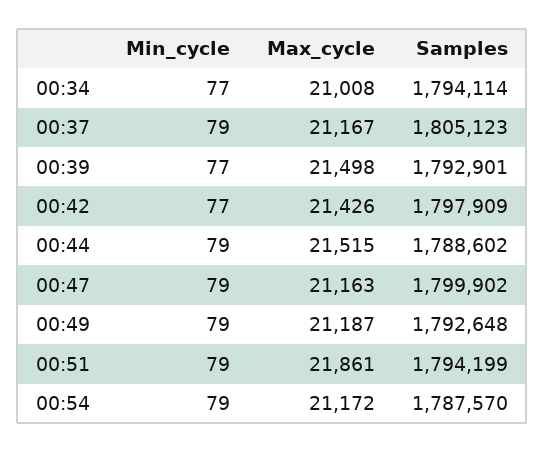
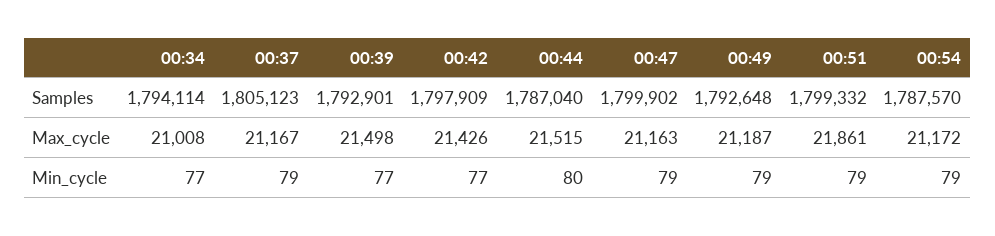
  {
    "Min_cycle": {
      "00:34": 77,
      "00:37": 79,
      "00:39": 77,
      "00:42": 77,
-     "00:44": 79,
+     "00:44": 80,
      "00:47": 79,
      "00:49": 79,
      "00:51": 79,
      "00:54": 79
    },
    "Max_cycle": {
      "00:34": 21008,
      "00:37": 21167,
      "00:39": 21498,
      "00:42": 21426,
      "00:44": 21515,
      "00:47": 21163,
      "00:49": 21187,
      "00:51": 21861,
      "00:54": 21172
    },
    "Samples": {
      "00:34": 1794114,
      "00:37": 1805123,
      "00:39": 1792901,
      "00:42": 1797909,
-     "00:44": 1788602,
+     "00:44": 1787040,
      "00:47": 1799902,
      "00:49": 1792648,
-     "00:51": 1794199,
+     "00:51": 1799332,
      "00:54": 1787570
    }
  }

